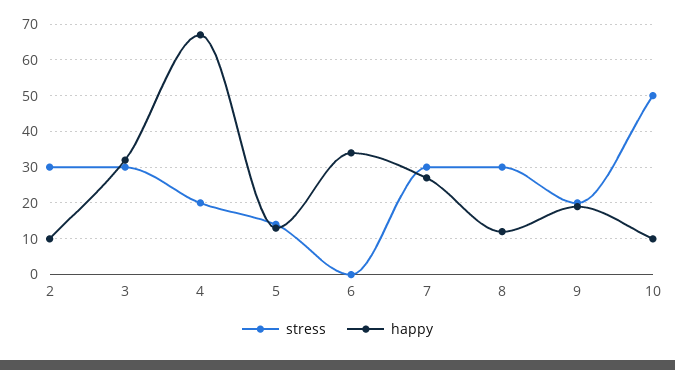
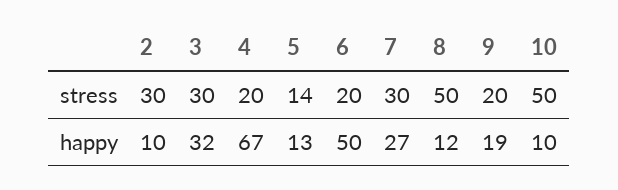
  {
    "stress": {
      "2": 30,
      "3": 30,
      "4": 20,
      "5": 14,
-     "6": 0,
+     "6": 20,
      "7": 30,
-     "8": 30,
+     "8": 50,
      "9": 20,
      "10": 50
    },
    "happy": {
      "2": 10,
      "3": 32,
      "4": 67,
      "5": 13,
-     "6": 35,
+     "6": 50,
      "7": 27,
      "8": 12,
      "9": 19,
      "10": 10
    }
  }

